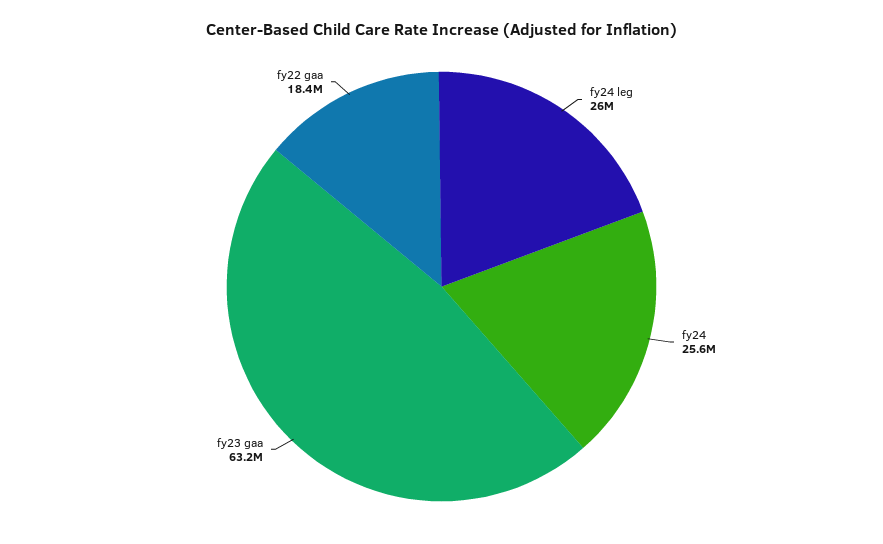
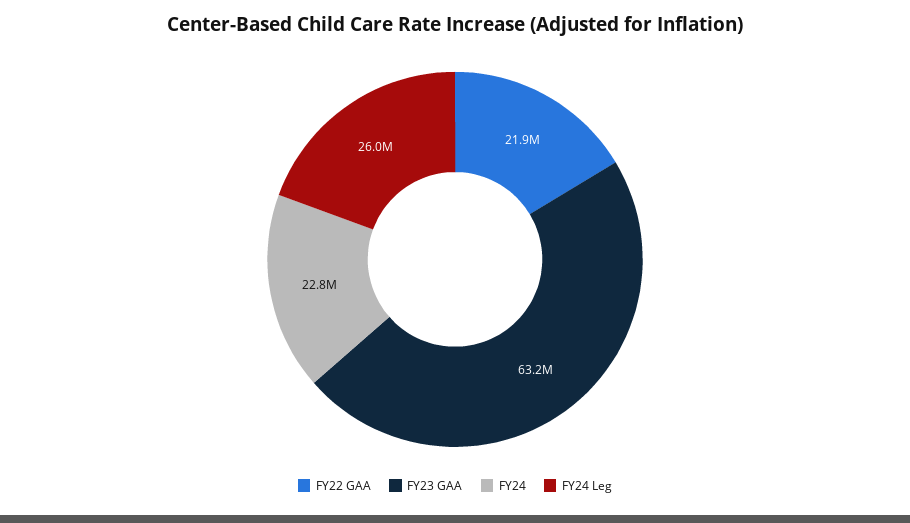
  {
    "fy24 leg": 26000000,
-   "fy24": 25600000,
+   "fy24": 22800000,
    "fy23 gaa": 63200000,
-   "fy22 gaa": 18400000
+   "fy22 gaa": 21900000
  }

